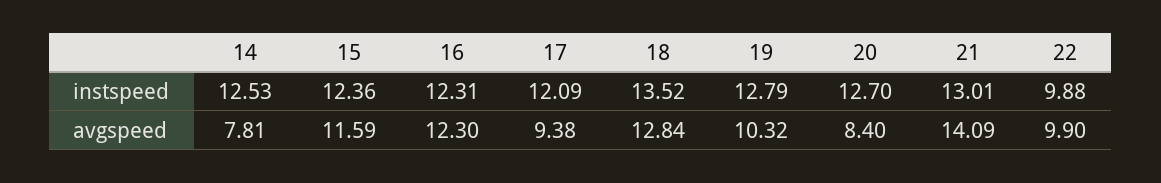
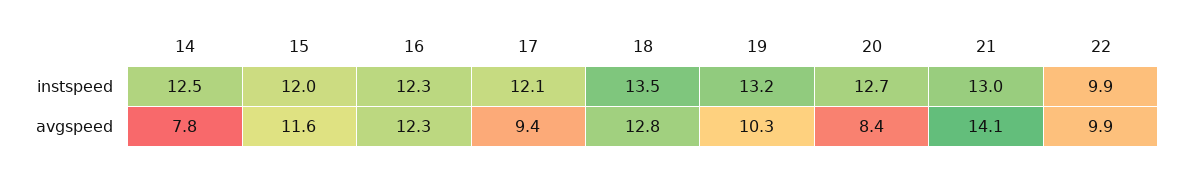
  {
    "14": {
      "instspeed": 12.53,
      "avgspeed": 7.81
    },
    "15": {
-     "instspeed": 12.36,
+     "instspeed": 12,
      "avgspeed": 11.59
    },
    "16": {
      "instspeed": 12.31,
      "avgspeed": 12.3
    },
    "17": {
      "instspeed": 12.09,
      "avgspeed": 9.38
    },
    "18": {
      "instspeed": 13.52,
      "avgspeed": 12.84
    },
    "19": {
-     "instspeed": 12.79,
+     "instspeed": 13.2,
      "avgspeed": 10.32
    },
    "20": {
      "instspeed": 12.7,
      "avgspeed": 8.4
    },
    "21": {
      "instspeed": 13.01,
      "avgspeed": 14.09
    },
    "22": {
      "instspeed": 9.88,
      "avgspeed": 9.9
    }
  }

